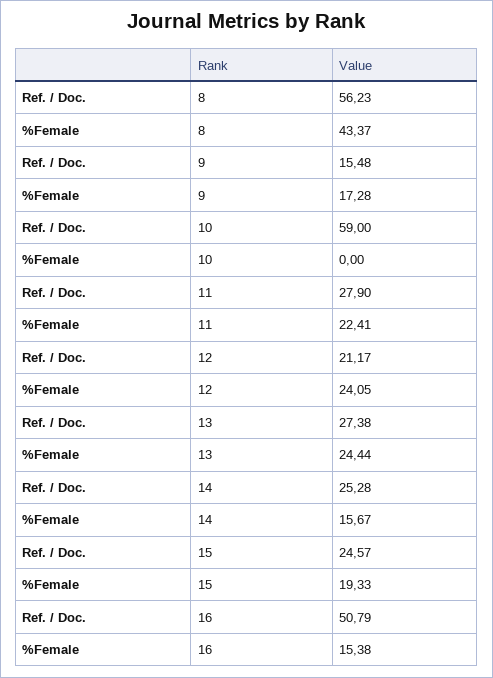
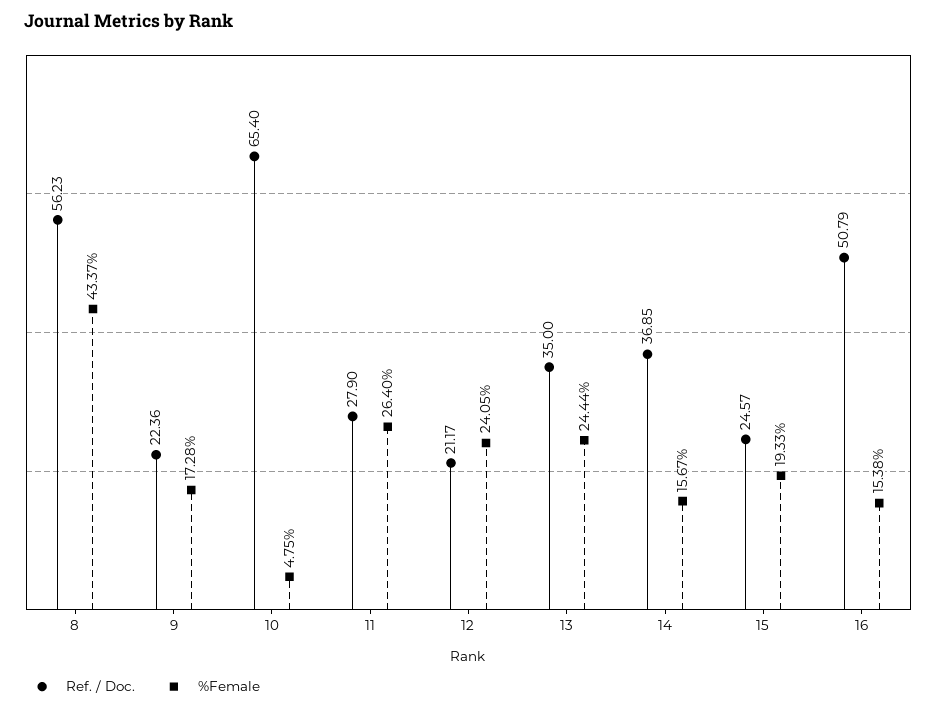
  {
    "Ref. / Doc.": {
      "8": 56.23,
-     "9": 15.48,
+     "9": 22.36,
-     "10": 59,
+     "10": 65.4,
      "11": 27.9,
      "12": 21.17,
-     "13": 27.38,
+     "13": 35,
-     "14": 25.28,
+     "14": 36.85,
      "15": 24.57,
      "16": 50.79
    },
    "%Female": {
      "8": 43.37,
      "9": 17.28,
-     "10": 0,
+     "10": 4.75,
-     "11": 22.41,
+     "11": 26.4,
      "12": 24.05,
      "13": 24.44,
      "14": 15.67,
      "15": 19.33,
      "16": 15.38
    }
  }

